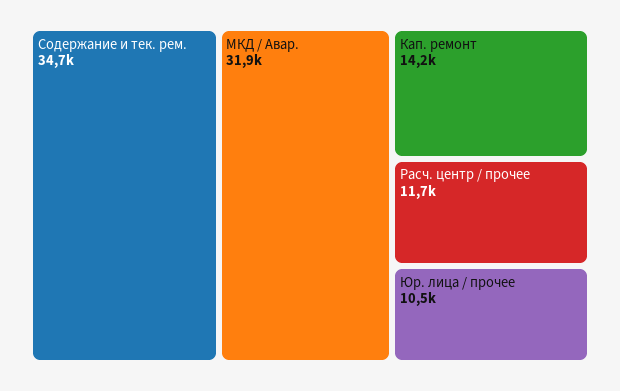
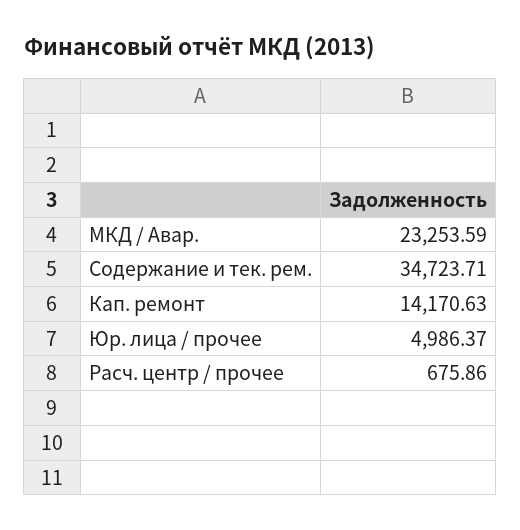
  {
    "Содержание и тек. рем.": 34723.71,
-   "МКД / Авар.": 31900,
+   "МКД / Авар.": 23253.59,
    "Кап. ремонт": 14170.63,
-   "Расч. центр / прочее": 11700,
+   "Расч. центр / прочее": 675.86,
-   "Юр. лица / прочее": 10500
+   "Юр. лица / прочее": 4986.37
  }

